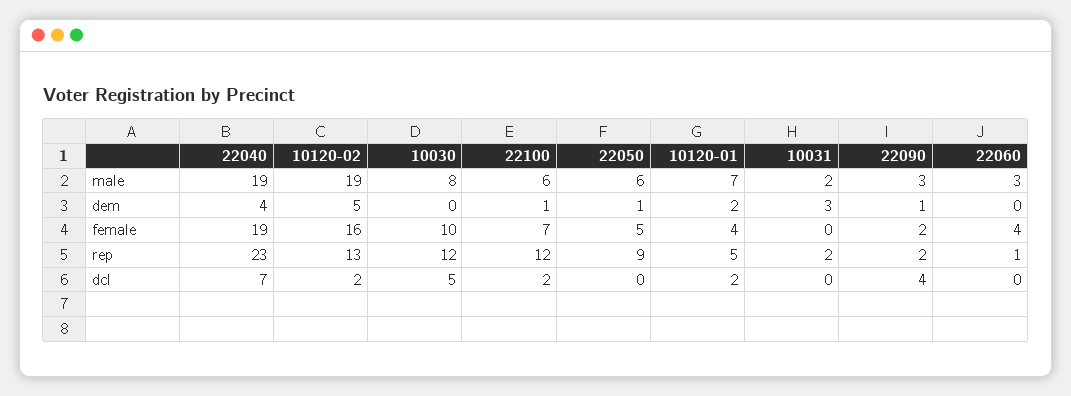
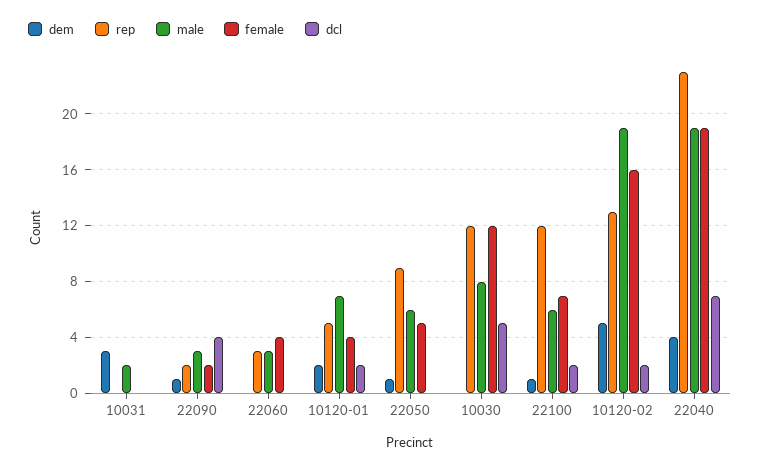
  {
    "male": {
      "22040": 19,
      "10120-02": 19,
      "10030": 8,
      "22100": 6,
      "22050": 6,
      "10120-01": 7,
      "10031": 2,
      "22090": 3,
      "22060": 3
    },
    "dem": {
      "22040": 4,
      "10120-02": 5,
      "10030": 0,
      "22100": 1,
      "22050": 1,
      "10120-01": 2,
      "10031": 3,
      "22090": 1,
      "22060": 0
    },
    "female": {
      "22040": 19,
      "10120-02": 16,
-     "10030": 10,
+     "10030": 12,
      "22100": 7,
      "22050": 5,
      "10120-01": 4,
      "10031": 0,
      "22090": 2,
      "22060": 4
    },
    "rep": {
      "22040": 23,
      "10120-02": 13,
      "10030": 12,
      "22100": 12,
      "22050": 9,
      "10120-01": 5,
-     "10031": 2,
+     "10031": 0,
      "22090": 2,
-     "22060": 1
+     "22060": 3
    },
    "dcl": {
      "22040": 7,
      "10120-02": 2,
      "10030": 5,
      "22100": 2,
      "22050": 0,
      "10120-01": 2,
      "10031": 0,
      "22090": 4,
      "22060": 0
    }
  }

